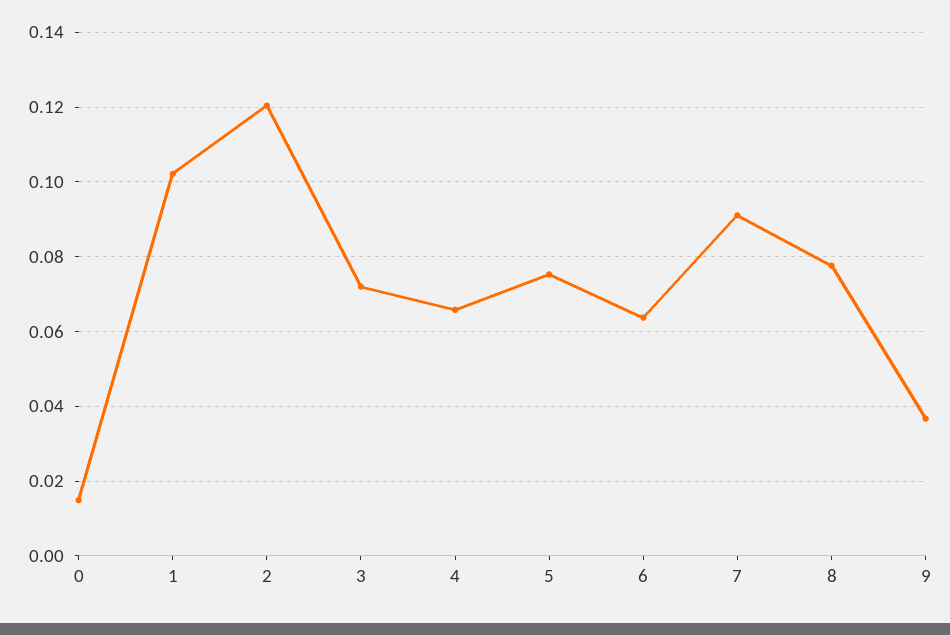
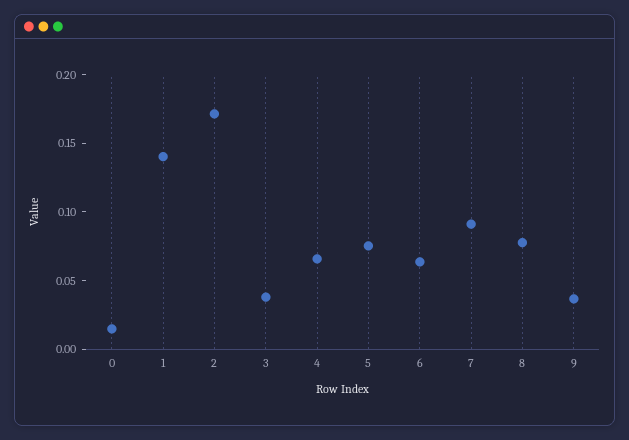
  {
    "0": 0.014,
-   "1": 0.102,
+   "1": 0.14,
-   "2": 0.12,
+   "2": 0.17,
-   "3": 0.072,
+   "3": 0.04,
    "4": 0.066,
    "5": 0.076,
    "6": 0.064,
    "7": 0.092,
    "8": 0.078,
    "9": 0.036
  }

